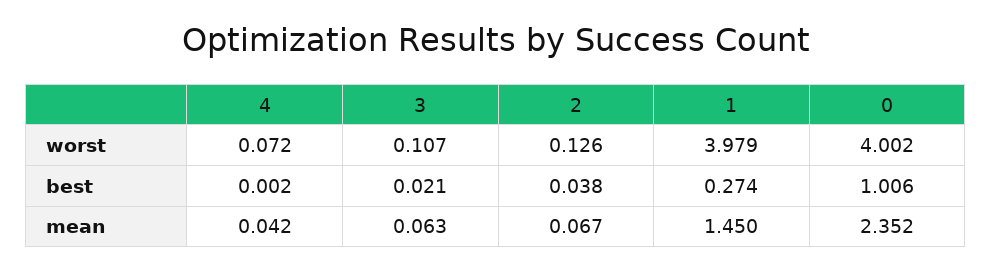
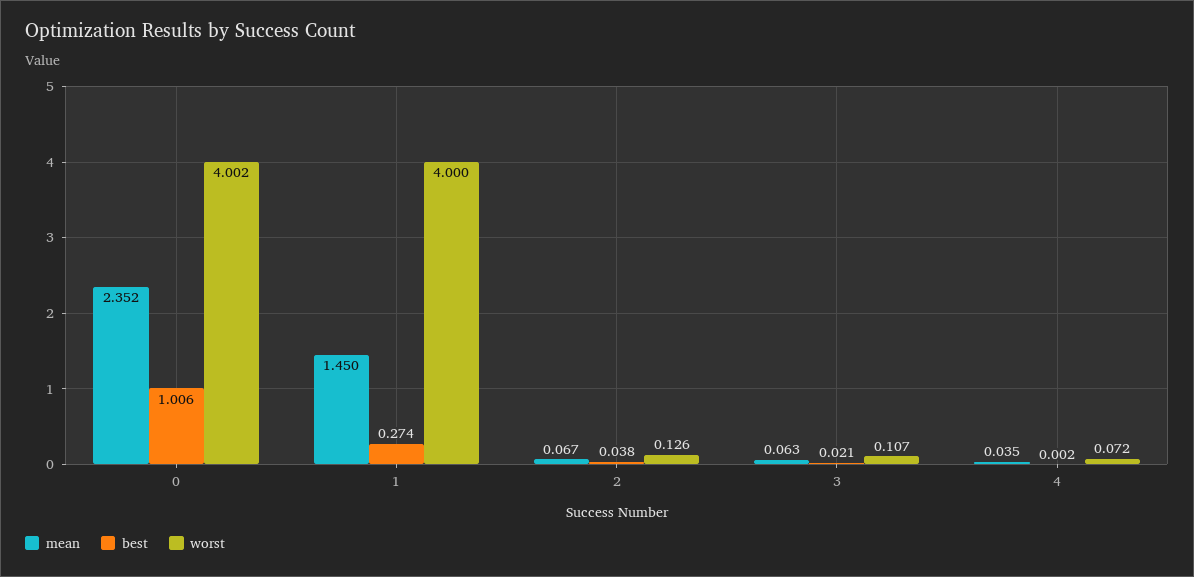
  {
    "worst": {
      "4": 0.072,
      "3": 0.107,
      "2": 0.126,
-     "1": 3.979,
+     "1": 4,
      "0": 4.002
    },
    "best": {
      "4": 0.002,
      "3": 0.021,
      "2": 0.038,
      "1": 0.274,
      "0": 1.006
    },
    "mean": {
-     "4": 0.042,
+     "4": 0.035,
      "3": 0.063,
      "2": 0.067,
      "1": 1.45,
      "0": 2.352
    }
  }

